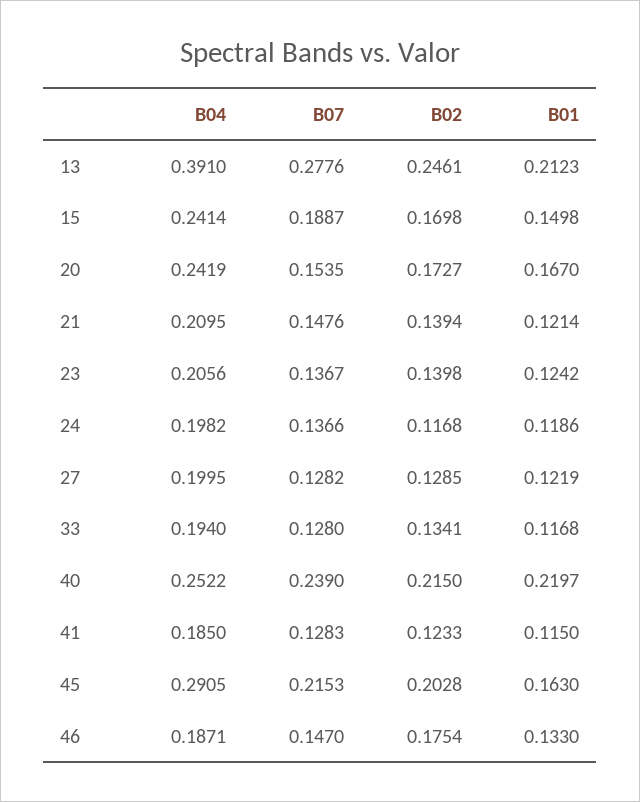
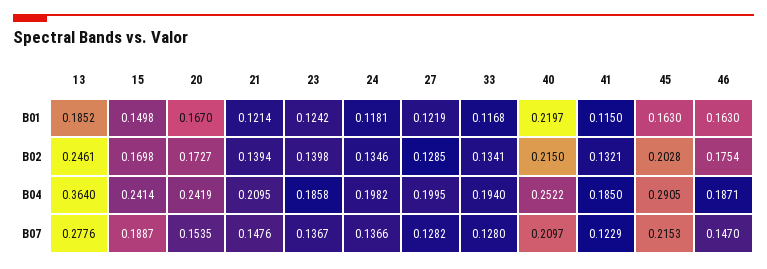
  {
    "B04": {
-     "13": 0.391,
+     "13": 0.364,
      "15": 0.2414,
      "20": 0.2419,
      "21": 0.2095,
-     "23": 0.2056,
+     "23": 0.1858,
      "24": 0.1982,
      "27": 0.1995,
      "33": 0.194,
      "40": 0.2522,
      "41": 0.185,
      "45": 0.2905,
      "46": 0.1871
    },
    "B07": {
      "13": 0.2776,
      "15": 0.1887,
      "20": 0.1535,
      "21": 0.1476,
      "23": 0.1367,
      "24": 0.1366,
      "27": 0.1282,
      "33": 0.128,
-     "40": 0.239,
+     "40": 0.2097,
-     "41": 0.1283,
+     "41": 0.1229,
      "45": 0.2153,
      "46": 0.147
    },
    "B02": {
      "13": 0.2461,
      "15": 0.1698,
      "20": 0.1727,
      "21": 0.1394,
      "23": 0.1398,
-     "24": 0.1168,
+     "24": 0.1346,
      "27": 0.1285,
      "33": 0.1341,
      "40": 0.215,
-     "41": 0.1233,
+     "41": 0.1321,
      "45": 0.2028,
      "46": 0.1754
    },
    "B01": {
-     "13": 0.2123,
+     "13": 0.1852,
      "15": 0.1498,
      "20": 0.167,
      "21": 0.1214,
      "23": 0.1242,
-     "24": 0.1186,
+     "24": 0.1181,
      "27": 0.1219,
      "33": 0.1168,
      "40": 0.2197,
      "41": 0.115,
      "45": 0.163,
-     "46": 0.133
+     "46": 0.163
    }
  }

